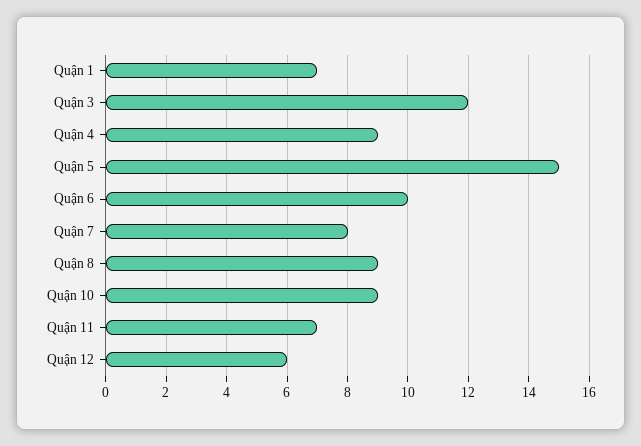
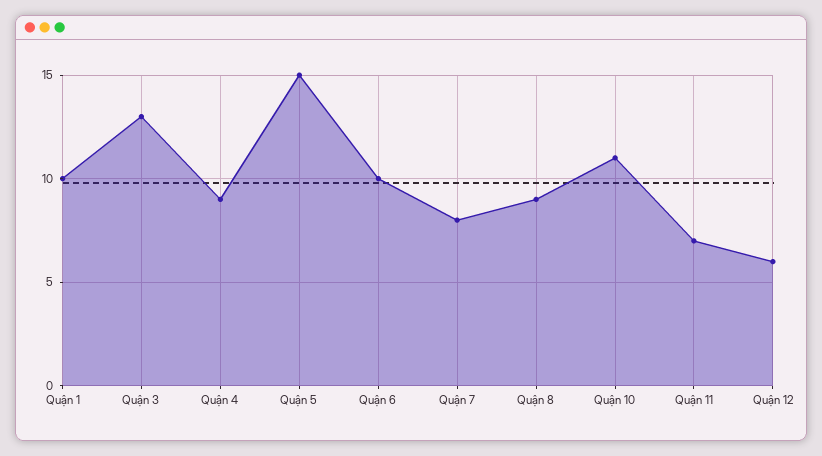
  {
-   "Quận 1": 7,
+   "Quận 1": 10,
-   "Quận 3": 12,
+   "Quận 3": 13,
    "Quận 4": 9,
    "Quận 5": 15,
    "Quận 6": 10,
    "Quận 7": 8,
    "Quận 8": 9,
-   "Quận 10": 9,
+   "Quận 10": 11,
    "Quận 11": 7,
    "Quận 12": 6
  }

